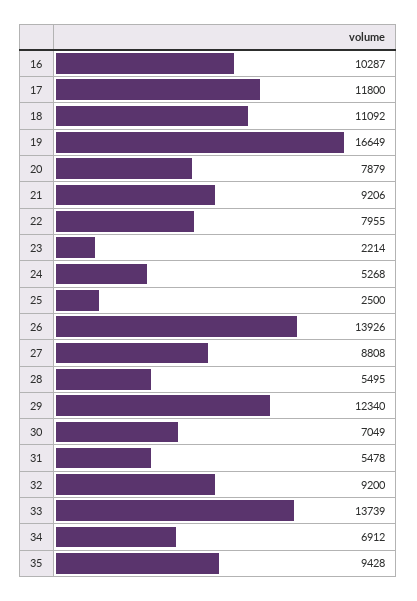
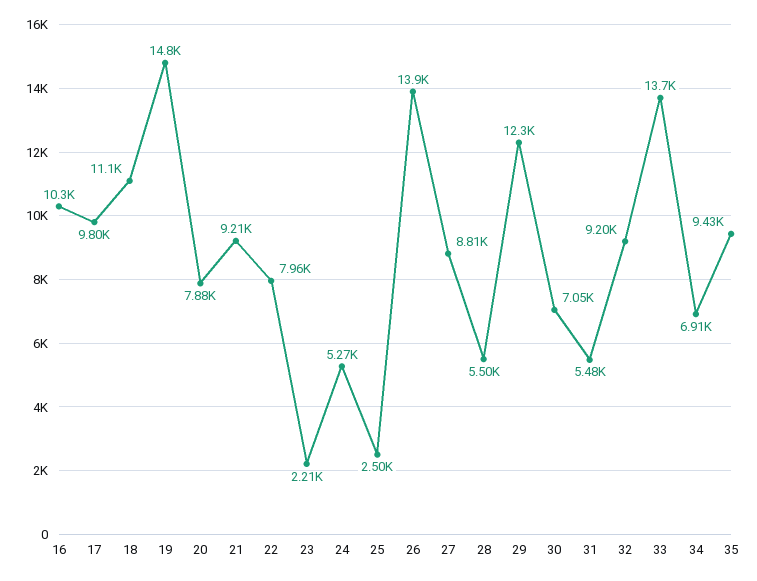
  {
    "16": 10287,
-   "17": 11800,
+   "17": 9800,
    "18": 11092,
-   "19": 16649,
+   "19": 14800,
    "20": 7879,
    "21": 9206,
    "22": 7955,
    "23": 2214,
    "24": 5268,
    "25": 2500,
    "26": 13926,
    "27": 8808,
    "28": 5495,
    "29": 12340,
    "30": 7049,
    "31": 5478,
    "32": 9200,
    "33": 13739,
    "34": 6912,
    "35": 9428
  }

